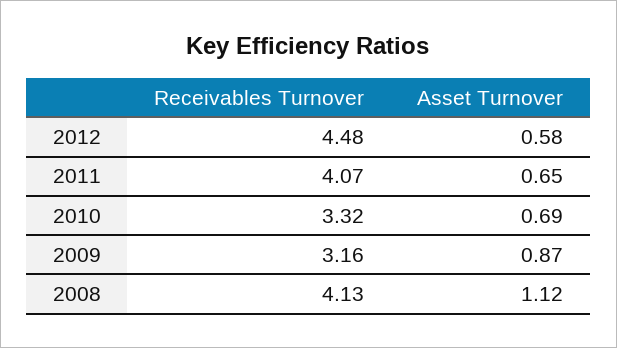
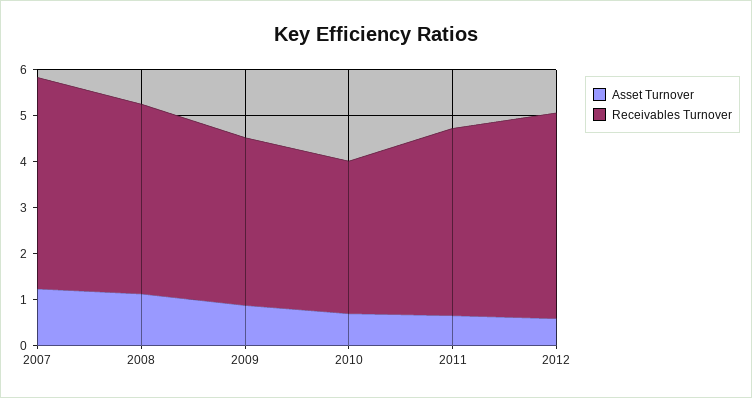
  {
    "Receivables Turnover": {
      "2012": 4.48,
      "2011": 4.07,
      "2010": 3.32,
-     "2009": 3.16,
+     "2009": 3.6,
-     "2008": 4.13
+     "2008": 4.13,
+     "2007": 4.6
    },
    "Asset Turnover": {
      "2012": 0.58,
      "2011": 0.65,
      "2010": 0.69,
      "2009": 0.87,
-     "2008": 1.12
+     "2008": 1.12,
+     "2007": 1.2
    }
  }

